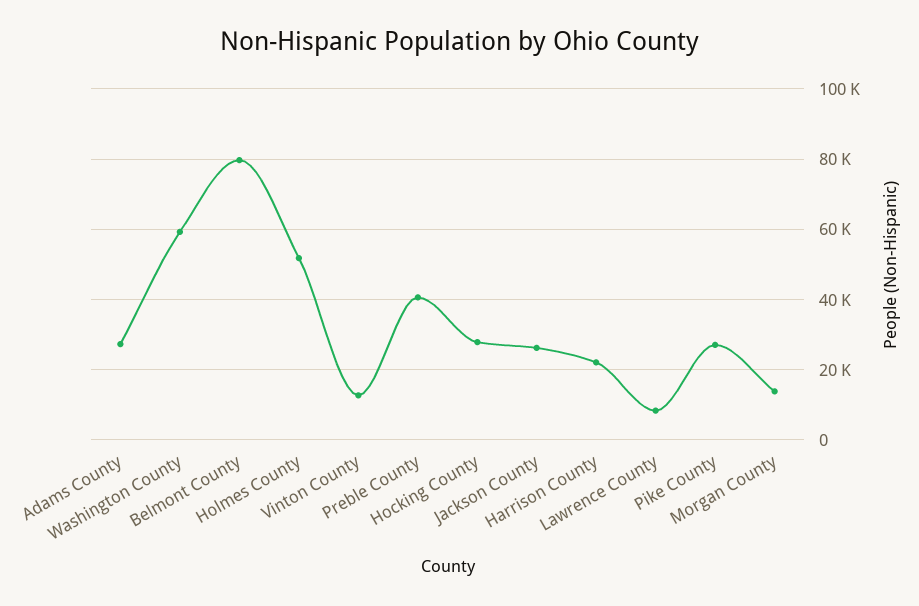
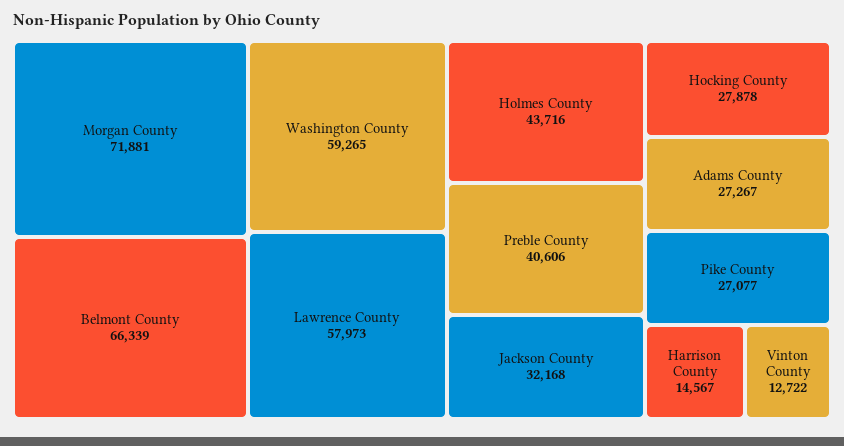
  {
    "Adams County": 27267,
    "Washington County": 59265,
-   "Belmont County": 80000,
+   "Belmont County": 66339,
-   "Holmes County": 52000,
+   "Holmes County": 43716,
    "Vinton County": 12722,
    "Preble County": 40606,
    "Hocking County": 27878,
-   "Jackson County": 26000,
+   "Jackson County": 32168,
-   "Harrison County": 22000,
+   "Harrison County": 14567,
-   "Lawrence County": 8000,
+   "Lawrence County": 57973,
    "Pike County": 27077,
-   "Morgan County": 14000
+   "Morgan County": 71881
  }

